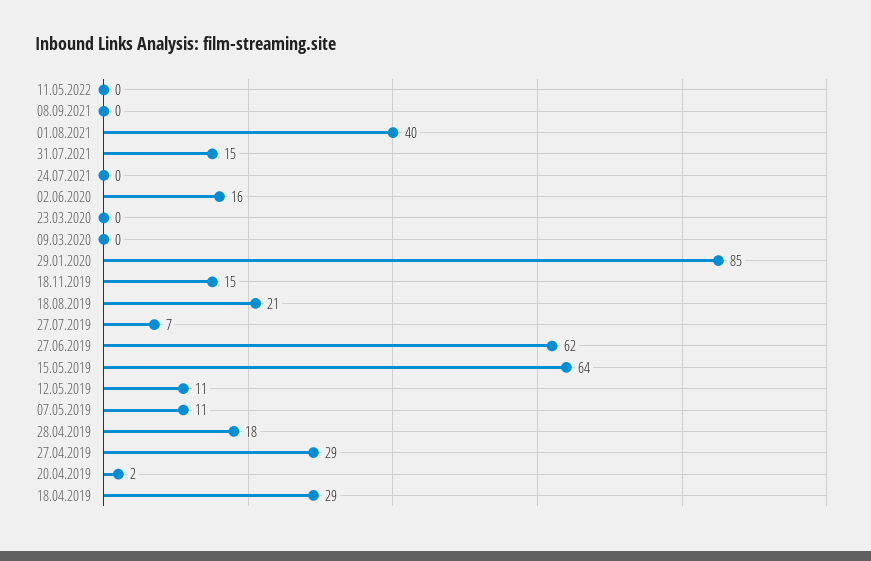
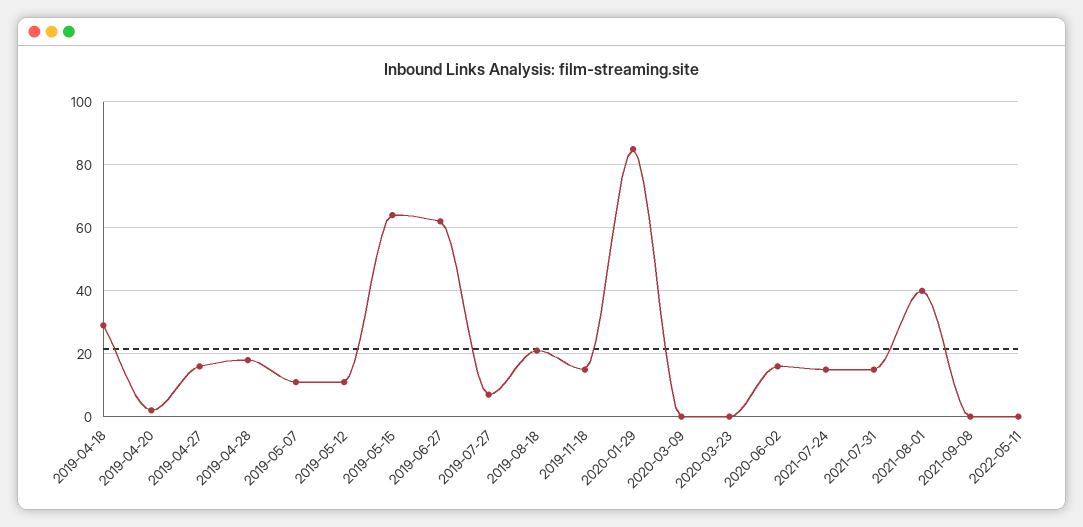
  {
    "11.05.2022": 0,
    "08.09.2021": 0,
    "01.08.2021": 40,
    "31.07.2021": 15,
-   "24.07.2021": 0,
+   "24.07.2021": 15,
    "02.06.2020": 16,
    "23.03.2020": 0,
    "09.03.2020": 0,
    "29.01.2020": 85,
    "18.11.2019": 15,
    "18.08.2019": 21,
    "27.07.2019": 7,
    "27.06.2019": 62,
    "15.05.2019": 64,
    "12.05.2019": 11,
    "07.05.2019": 11,
    "28.04.2019": 18,
-   "27.04.2019": 29,
+   "27.04.2019": 15,
    "20.04.2019": 2,
    "18.04.2019": 29
  }

